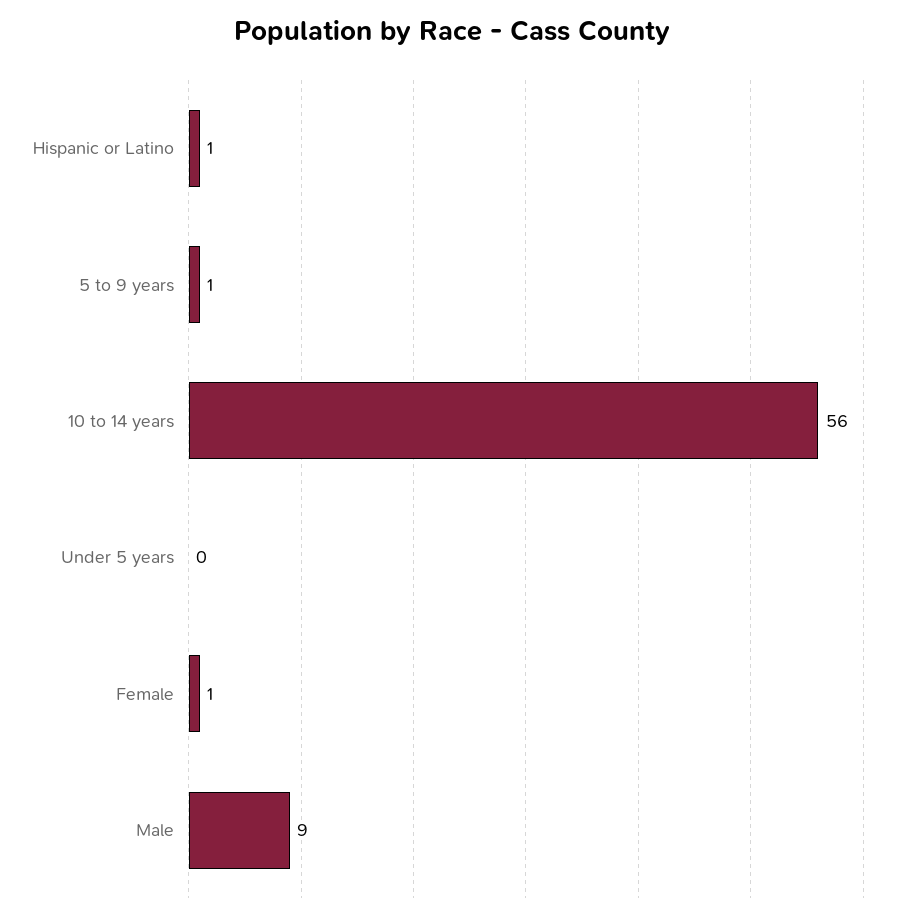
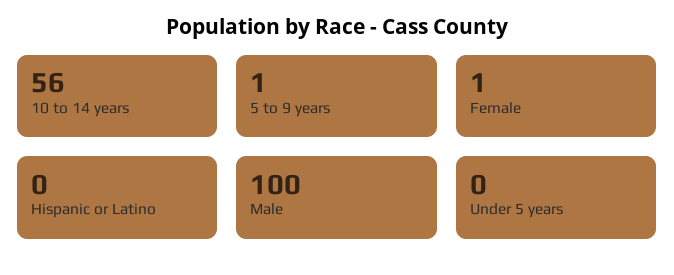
  {
-   "Hispanic or Latino": 1,
+   "Hispanic or Latino": 0,
    "5 to 9 years": 1,
    "10 to 14 years": 56,
    "Under 5 years": 0,
    "Female": 1,
-   "Male": 9
+   "Male": 100
  }

